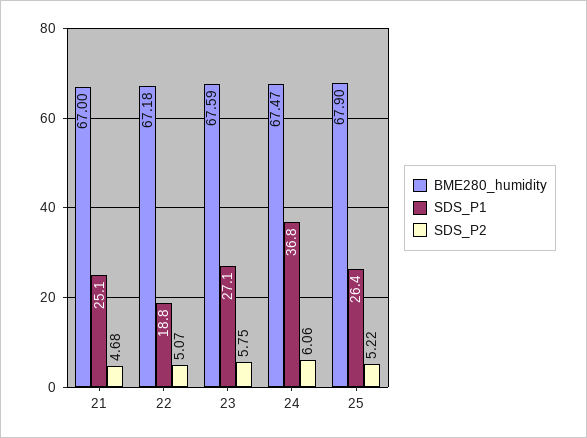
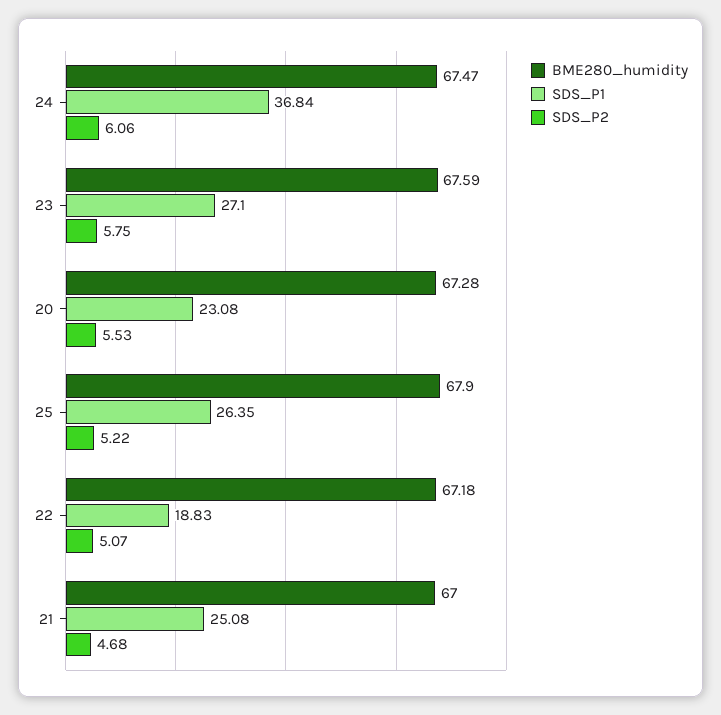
  {
    "BME280_humidity": {
      "21": 67,
      "22": 67.18,
      "23": 67.59,
      "24": 67.47,
-     "25": 67.9
+     "25": 67.9,
+     "20": 67.28
    },
    "SDS_P1": {
      "21": 25.08,
      "22": 18.83,
      "23": 27.1,
      "24": 36.84,
-     "25": 26.35
+     "25": 26.35,
+     "20": 23.08
    },
    "SDS_P2": {
      "21": 4.68,
      "22": 5.07,
      "23": 5.75,
      "24": 6.06,
-     "25": 5.22
+     "25": 5.22,
+     "20": 5.53
    }
  }

